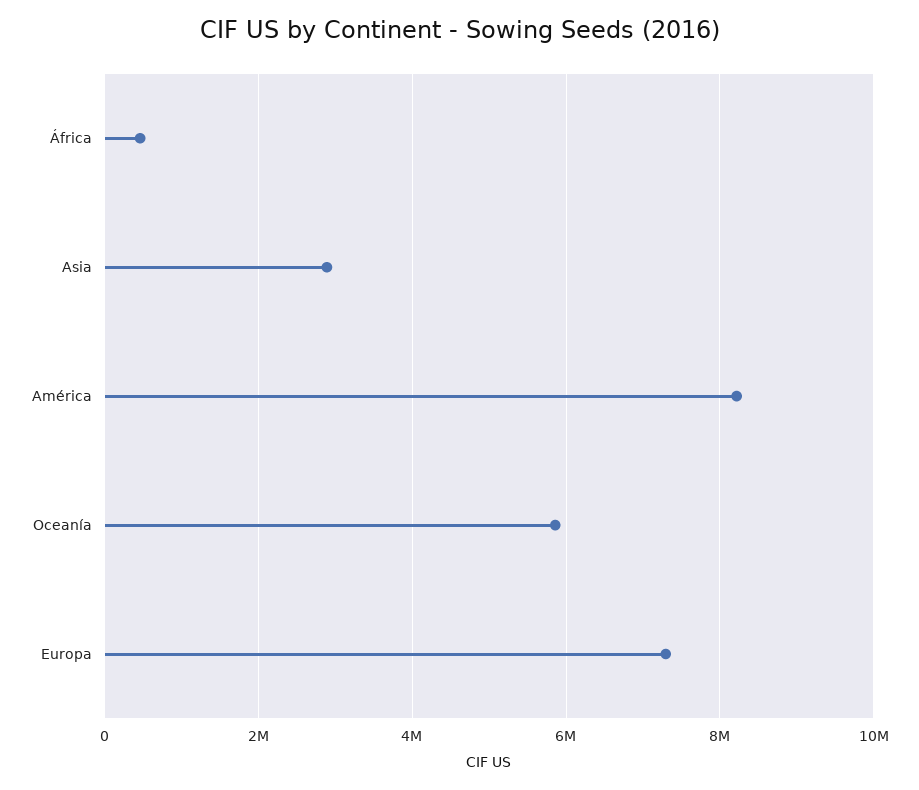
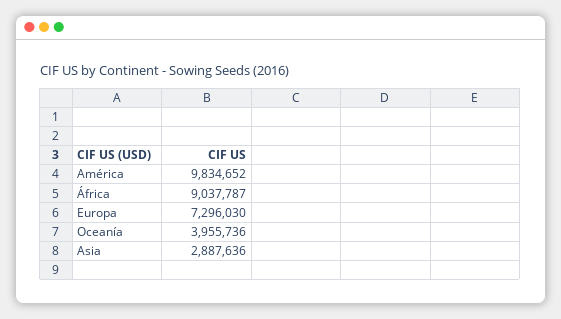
  {
-   "África": 400000,
+   "África": 9037787,
    "Asia": 2887636,
-   "América": 8200000,
+   "América": 9834652,
-   "Oceanía": 5800000,
+   "Oceanía": 3955736,
    "Europa": 7296030
  }

